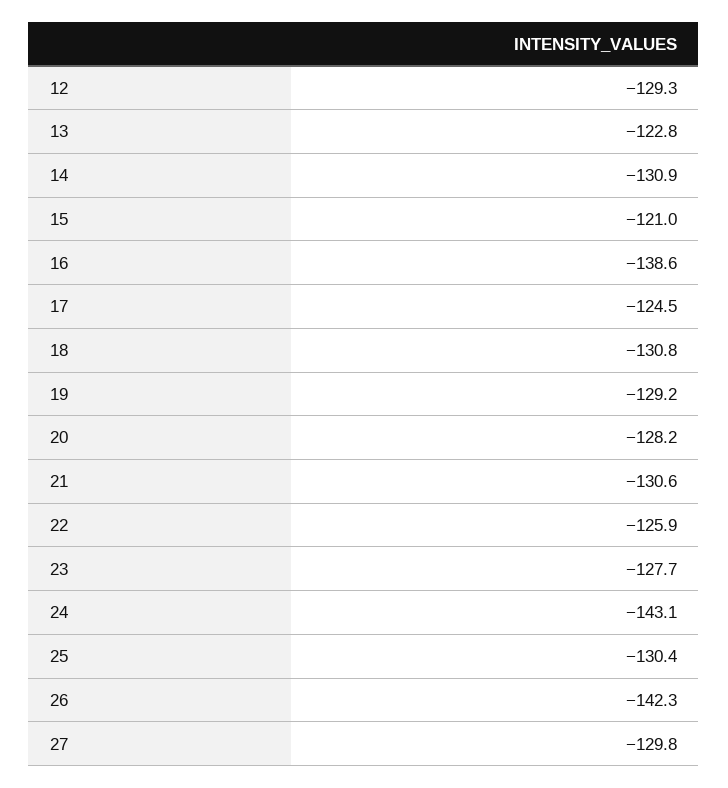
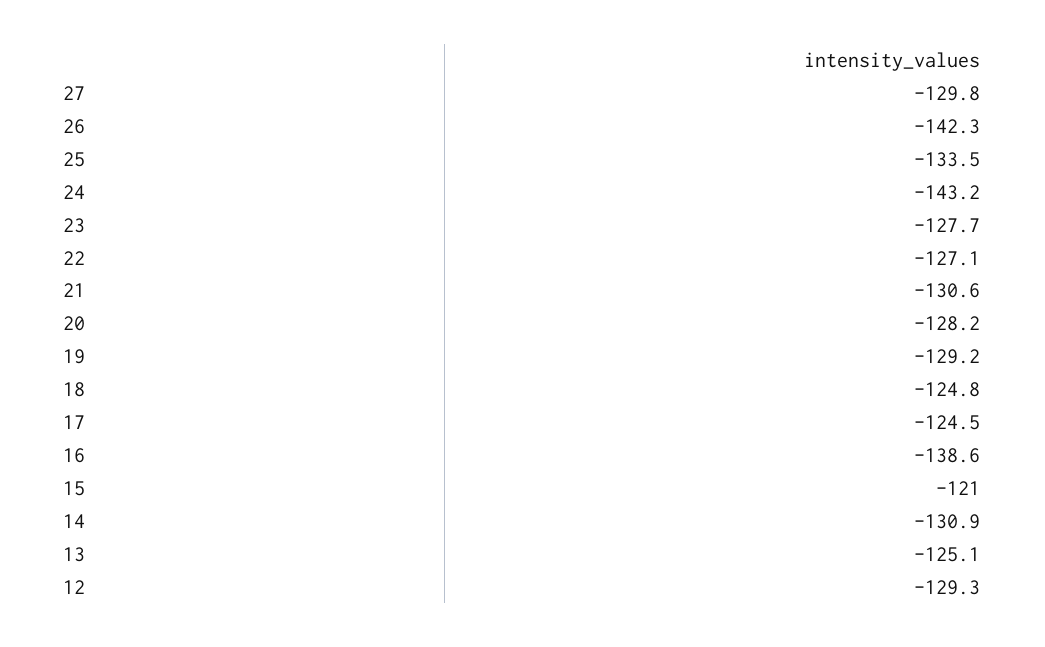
  {
    "12": -129.3,
-   "13": -122.8,
+   "13": -125.1,
    "14": -130.9,
    "15": -121,
    "16": -138.6,
    "17": -124.5,
-   "18": -130.8,
+   "18": -124.8,
    "19": -129.2,
    "20": -128.2,
    "21": -130.6,
-   "22": -125.9,
+   "22": -127.1,
    "23": -127.7,
-   "24": -143.1,
+   "24": -143.2,
-   "25": -130.4,
+   "25": -133.5,
    "26": -142.3,
    "27": -129.8
  }

